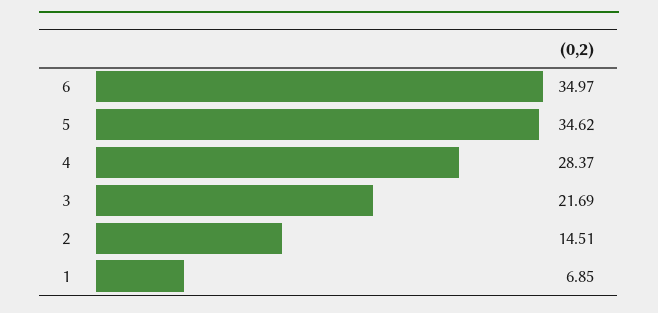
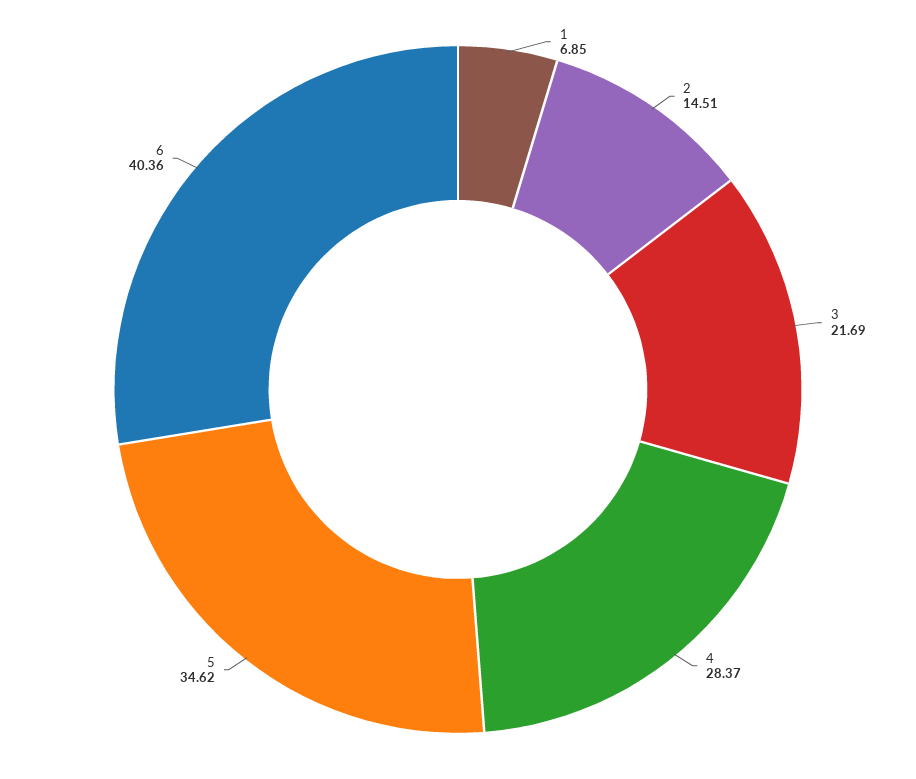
  {
-   "6": 34.97,
+   "6": 40.36,
    "5": 34.62,
    "4": 28.37,
    "3": 21.69,
    "2": 14.51,
    "1": 6.85
  }

